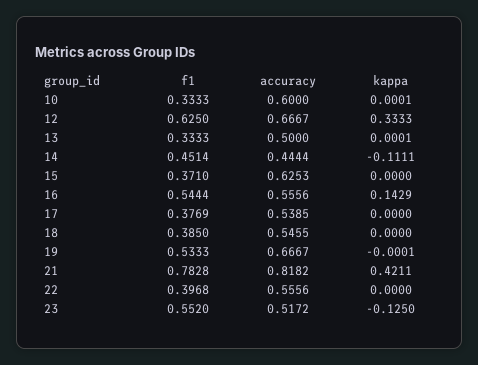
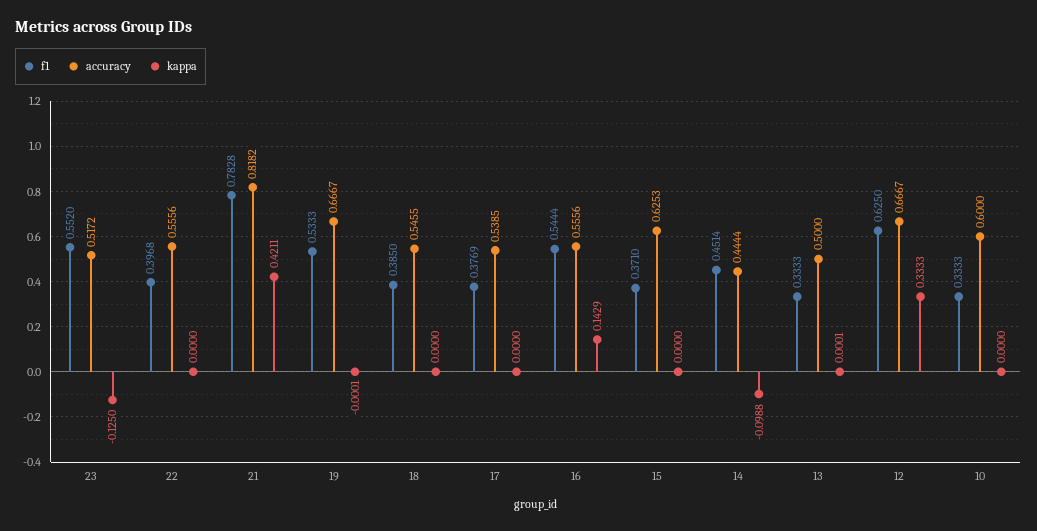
  {
    "f1": {
      "10": 0.3333,
      "12": 0.625,
      "13": 0.3333,
      "14": 0.4514,
      "15": 0.371,
      "16": 0.5444,
      "17": 0.3769,
      "18": 0.385,
      "19": 0.5333,
      "21": 0.7828,
      "22": 0.3968,
      "23": 0.552
    },
    "accuracy": {
      "10": 0.6,
      "12": 0.6667,
      "13": 0.5,
      "14": 0.4444,
      "15": 0.6253,
      "16": 0.5556,
      "17": 0.5385,
      "18": 0.5455,
      "19": 0.6667,
      "21": 0.8182,
      "22": 0.5556,
      "23": 0.5172
    },
    "kappa": {
-     "10": 0.0001,
+     "10": 0,
      "12": 0.3333,
      "13": 0.0001,
-     "14": -0.1111,
+     "14": -0.0988,
      "15": 0,
      "16": 0.1429,
      "17": 0,
      "18": 0,
      "19": -0.0001,
      "21": 0.4211,
      "22": 0,
      "23": -0.125
    }
  }

